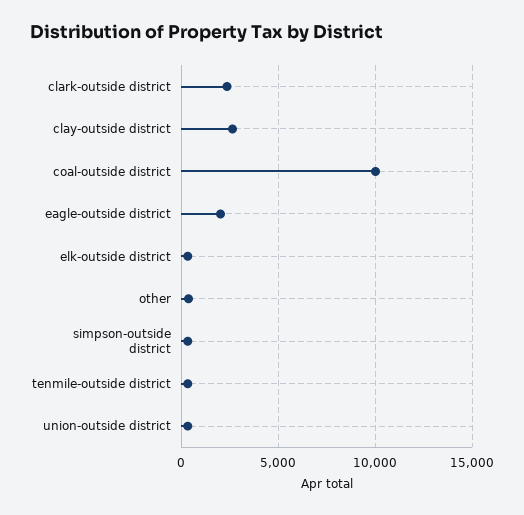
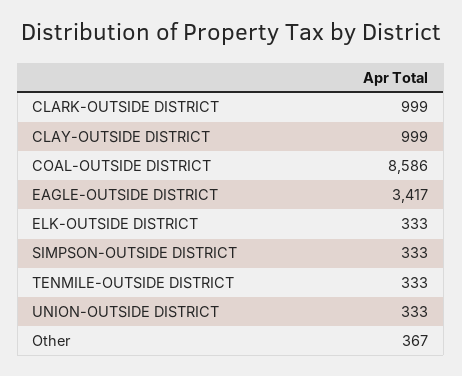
  {
-   "clark-outside district": 2500,
+   "clark-outside district": 999,
-   "clay-outside district": 2500,
+   "clay-outside district": 999,
-   "coal-outside district": 10000,
+   "coal-outside district": 8586,
-   "eagle-outside district": 2000,
+   "eagle-outside district": 3417,
    "elk-outside district": 333,
    "other": 367,
    "simpson-outside district": 333,
    "tenmile-outside district": 333,
    "union-outside district": 333
  }

